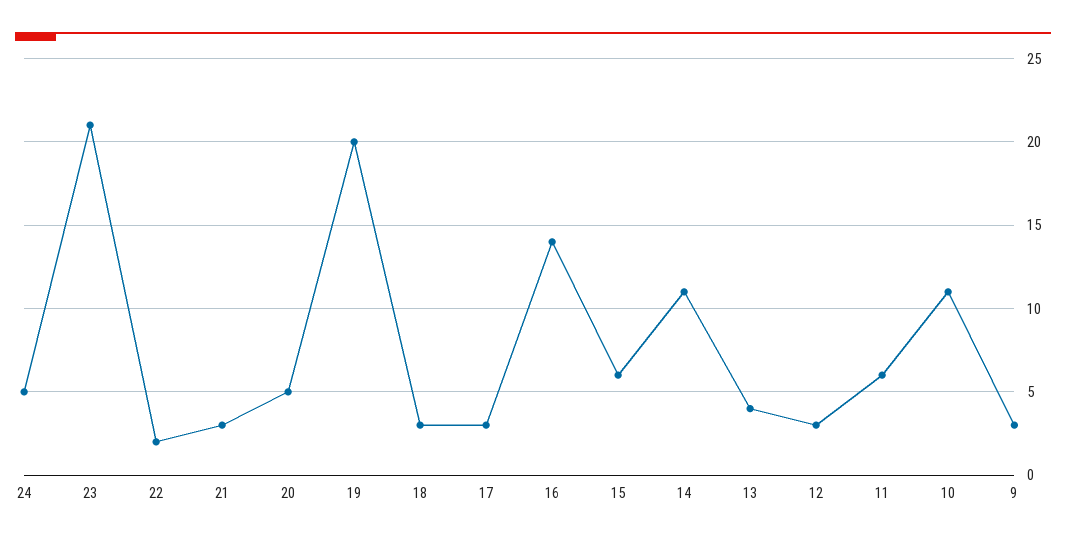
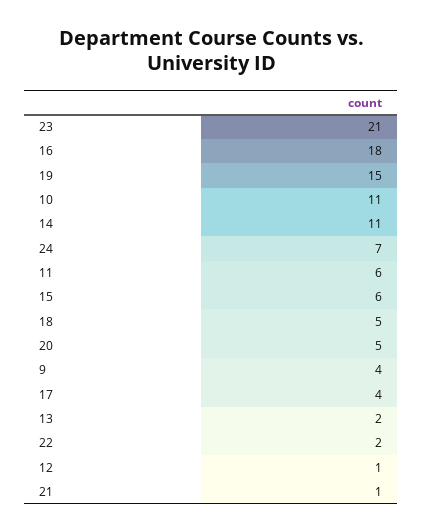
  {
-   "24": 5,
+   "24": 7,
    "23": 21,
    "22": 2,
-   "21": 3,
+   "21": 1,
    "20": 5,
-   "19": 20,
+   "19": 15,
-   "18": 3,
+   "18": 5,
-   "17": 3,
+   "17": 4,
-   "16": 14,
+   "16": 18,
    "15": 6,
    "14": 11,
-   "13": 4,
+   "13": 2,
-   "12": 3,
+   "12": 1,
    "11": 6,
    "10": 11,
-   "9": 3
+   "9": 4
  }

